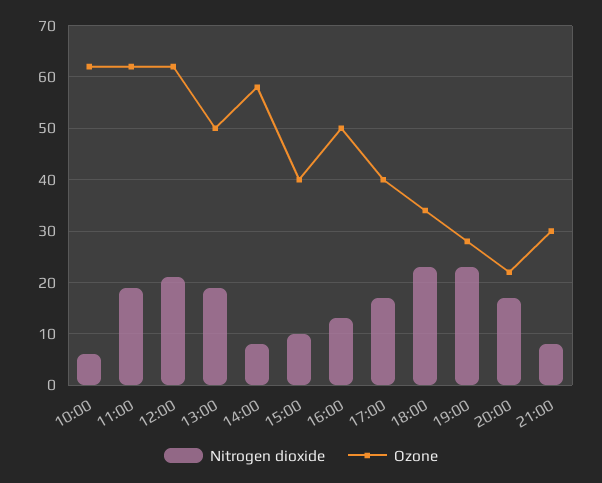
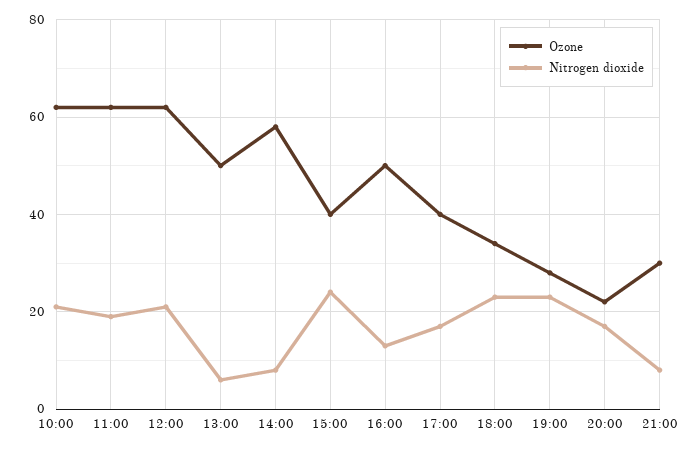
  {
    "Nitrogen dioxide": {
-     "10:00": 5,
+     "10:00": 20,
      "11:00": 20,
      "12:00": 20,
-     "13:00": 20,
+     "13:00": 5,
      "14:00": 10,
-     "15:00": 10,
+     "15:00": 25,
      "16:00": 15,
      "17:00": 15,
      "18:00": 25,
      "19:00": 25,
      "20:00": 15,
      "21:00": 10
    },
    "Ozone": {
      "10:00": 60,
      "11:00": 60,
      "12:00": 60,
      "13:00": 50,
      "14:00": 60,
      "15:00": 40,
      "16:00": 50,
      "17:00": 40,
      "18:00": 35,
      "19:00": 30,
      "20:00": 20,
      "21:00": 30
    }
  }

